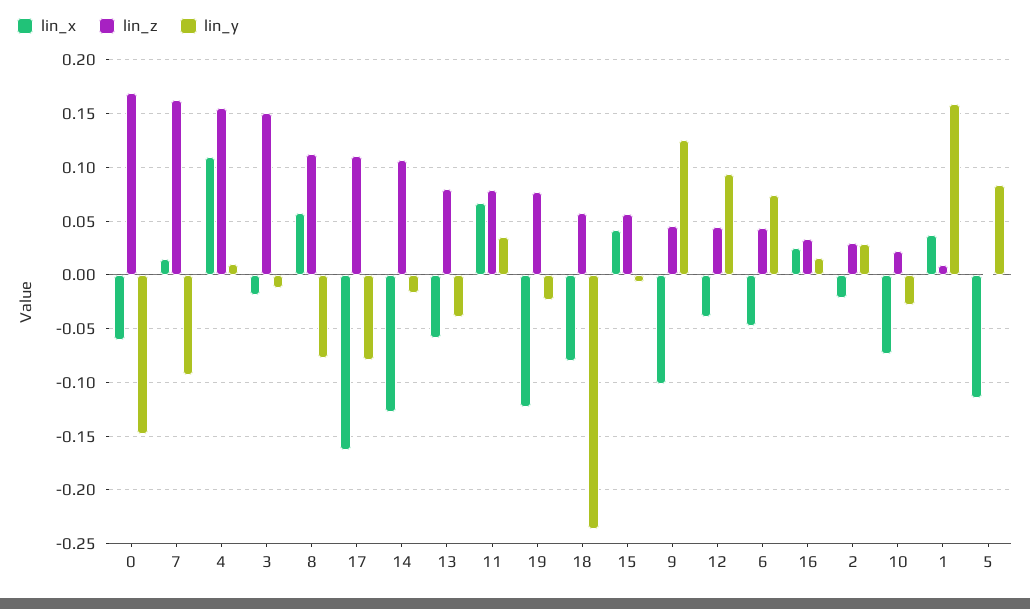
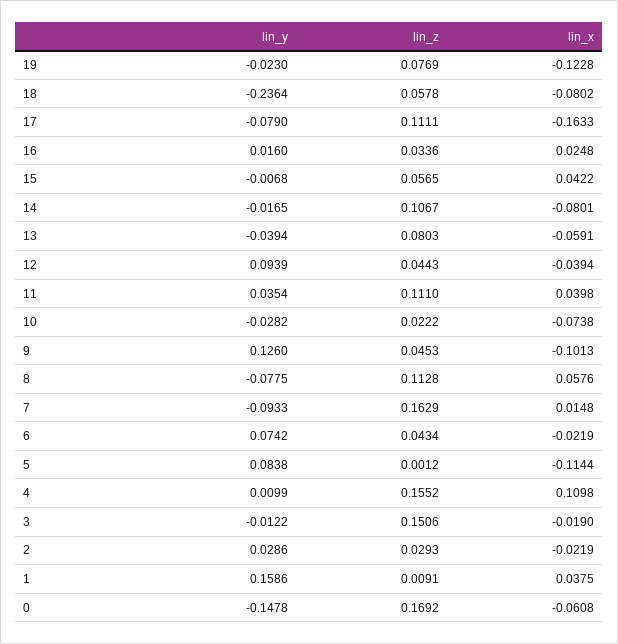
  {
    "lin_x": {
      "0": -0.0608,
      "7": 0.0148,
      "4": 0.1098,
      "3": -0.019,
      "8": 0.0576,
      "17": -0.1633,
-     "14": -0.13,
+     "14": -0.0801,
      "13": -0.0591,
-     "11": 0.07,
+     "11": 0.0398,
      "19": -0.1228,
      "18": -0.0802,
      "15": 0.0422,
      "9": -0.1013,
      "12": -0.0394,
-     "6": -0.05,
+     "6": -0.0219,
      "16": 0.0248,
      "2": -0.0219,
      "10": -0.0738,
      "1": 0.0375,
      "5": -0.1144
    },
    "lin_z": {
      "0": 0.1692,
      "7": 0.1629,
      "4": 0.1552,
      "3": 0.1506,
      "8": 0.1128,
      "17": 0.1111,
      "14": 0.1067,
      "13": 0.0803,
-     "11": 0.08,
+     "11": 0.111,
      "19": 0.0769,
      "18": 0.0578,
      "15": 0.0565,
      "9": 0.0453,
      "12": 0.0443,
      "6": 0.0434,
      "16": 0.0336,
      "2": 0.0293,
      "10": 0.0222,
      "1": 0.0091,
      "5": 0.0012
    },
    "lin_y": {
      "0": -0.1478,
      "7": -0.0933,
      "4": 0.0099,
      "3": -0.0122,
      "8": -0.0775,
      "17": -0.079,
      "14": -0.0165,
      "13": -0.0394,
      "11": 0.0354,
      "19": -0.023,
      "18": -0.2364,
      "15": -0.0068,
      "9": 0.126,
      "12": 0.0939,
      "6": 0.0742,
      "16": 0.016,
      "2": 0.0286,
      "10": -0.0282,
      "1": 0.1586,
      "5": 0.0838
    }
  }

